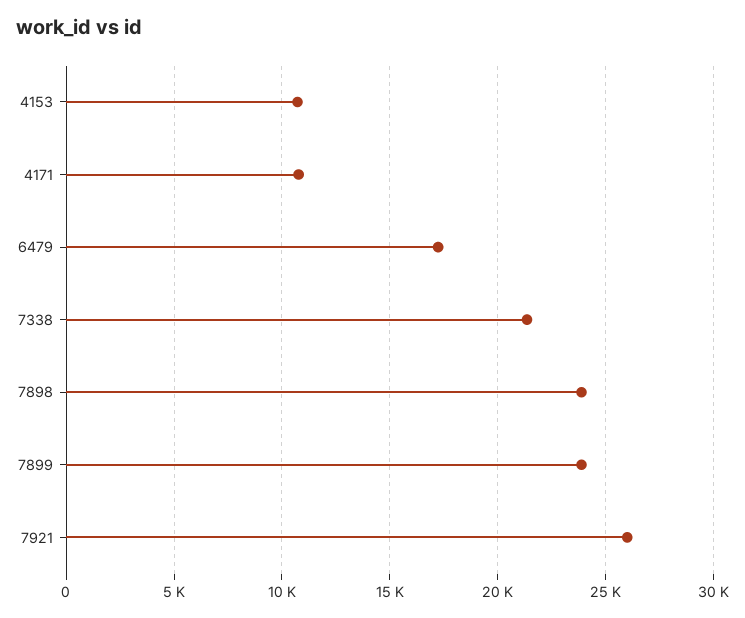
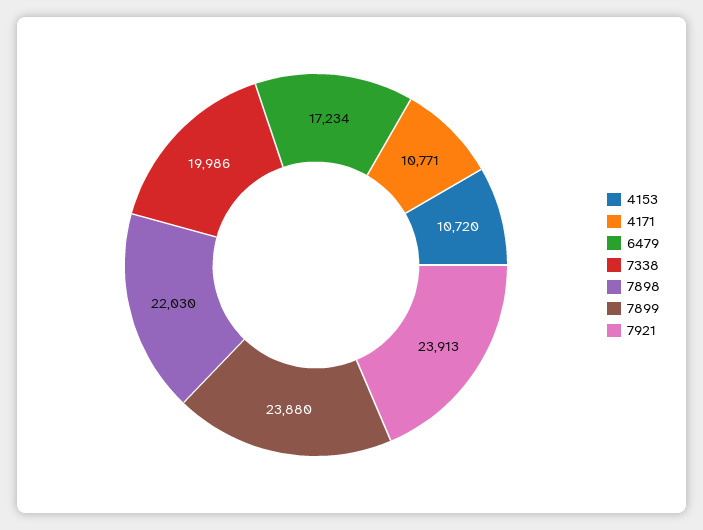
  {
    "4153": 10720,
    "4171": 10771,
    "6479": 17234,
-   "7338": 21500,
+   "7338": 19986,
-   "7898": 24000,
+   "7898": 22030,
    "7899": 23880,
-   "7921": 26000
+   "7921": 23913
  }

